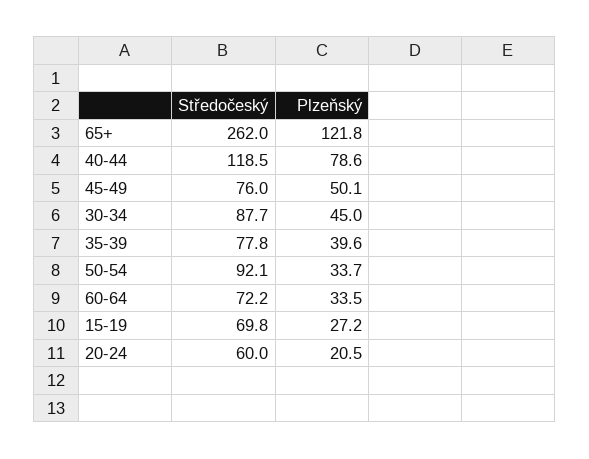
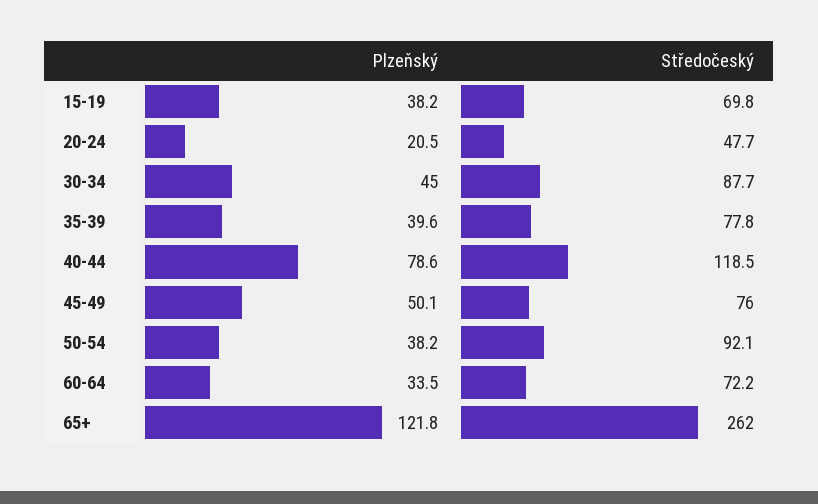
  {
    "Středočeský": {
      "65+": 262,
      "40-44": 118.5,
      "45-49": 76,
      "30-34": 87.7,
      "35-39": 77.8,
      "50-54": 92.1,
      "60-64": 72.2,
      "15-19": 69.8,
-     "20-24": 60
+     "20-24": 47.7
    },
    "Plzeňský": {
      "65+": 121.8,
      "40-44": 78.6,
      "45-49": 50.1,
      "30-34": 45,
      "35-39": 39.6,
-     "50-54": 33.7,
+     "50-54": 38.2,
      "60-64": 33.5,
-     "15-19": 27.2,
+     "15-19": 38.2,
      "20-24": 20.5
    }
  }

